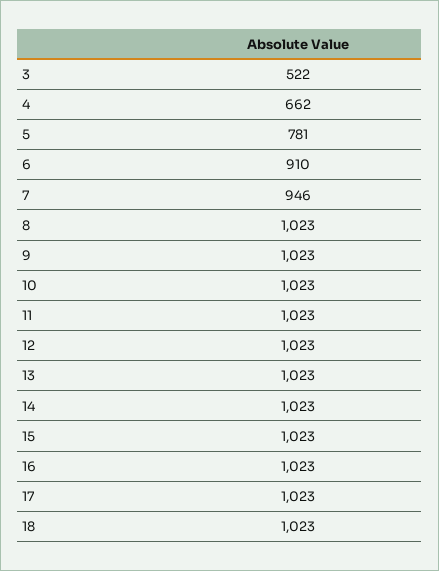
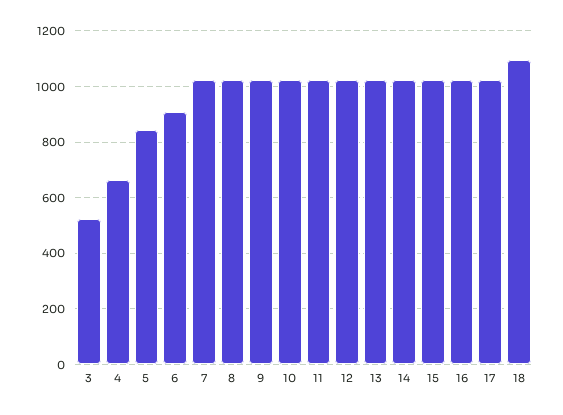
  {
    "3": 522,
    "4": 662,
-   "5": 781,
+   "5": 850,
    "6": 910,
-   "7": 946,
+   "7": 1025,
    "8": 1023,
    "9": 1023,
    "10": 1023,
    "11": 1023,
    "12": 1023,
    "13": 1023,
    "14": 1023,
    "15": 1023,
    "16": 1023,
    "17": 1023,
-   "18": 1023
+   "18": 1100
  }

